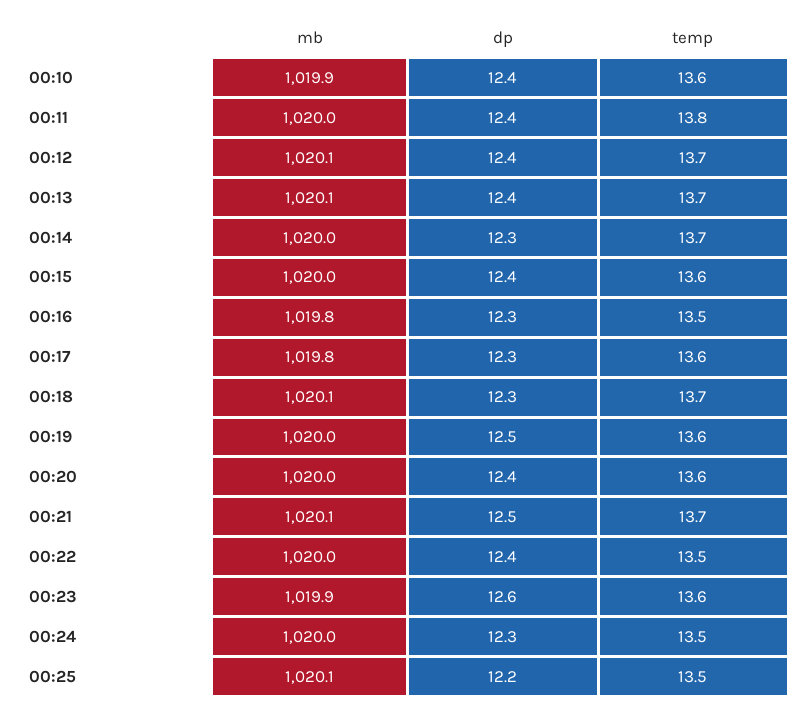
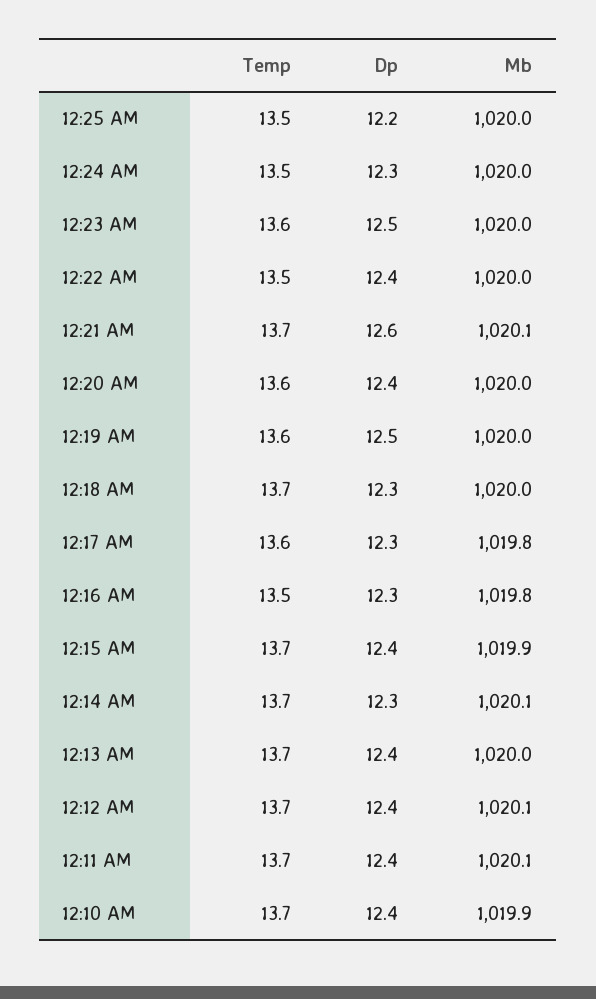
  {
    "mb": {
      "00:10": 1019.9,
-     "00:11": 1020,
+     "00:11": 1020.1,
      "00:12": 1020.1,
-     "00:13": 1020.1,
+     "00:13": 1020,
-     "00:14": 1020,
+     "00:14": 1020.1,
-     "00:15": 1020,
+     "00:15": 1019.9,
      "00:16": 1019.8,
      "00:17": 1019.8,
-     "00:18": 1020.1,
+     "00:18": 1020,
      "00:19": 1020,
      "00:20": 1020,
      "00:21": 1020.1,
      "00:22": 1020,
-     "00:23": 1019.9,
+     "00:23": 1020,
      "00:24": 1020,
-     "00:25": 1020.1
+     "00:25": 1020
    },
    "dp": {
      "00:10": 12.4,
      "00:11": 12.4,
      "00:12": 12.4,
      "00:13": 12.4,
      "00:14": 12.3,
      "00:15": 12.4,
      "00:16": 12.3,
      "00:17": 12.3,
      "00:18": 12.3,
      "00:19": 12.5,
      "00:20": 12.4,
-     "00:21": 12.5,
+     "00:21": 12.6,
      "00:22": 12.4,
-     "00:23": 12.6,
+     "00:23": 12.5,
      "00:24": 12.3,
      "00:25": 12.2
    },
    "temp": {
-     "00:10": 13.6,
+     "00:10": 13.7,
-     "00:11": 13.8,
+     "00:11": 13.7,
      "00:12": 13.7,
      "00:13": 13.7,
      "00:14": 13.7,
-     "00:15": 13.6,
+     "00:15": 13.7,
      "00:16": 13.5,
      "00:17": 13.6,
      "00:18": 13.7,
      "00:19": 13.6,
      "00:20": 13.6,
      "00:21": 13.7,
      "00:22": 13.5,
      "00:23": 13.6,
      "00:24": 13.5,
      "00:25": 13.5
    }
  }

